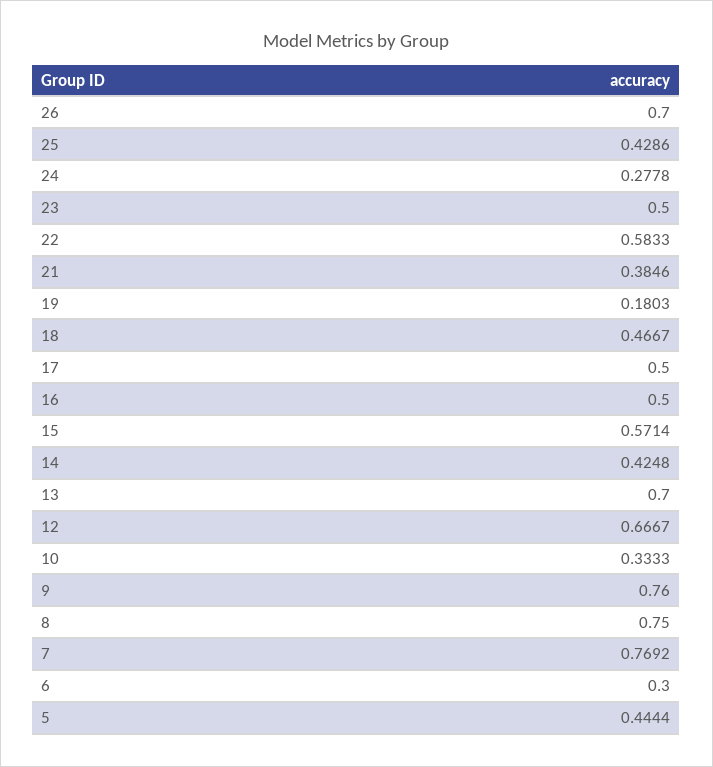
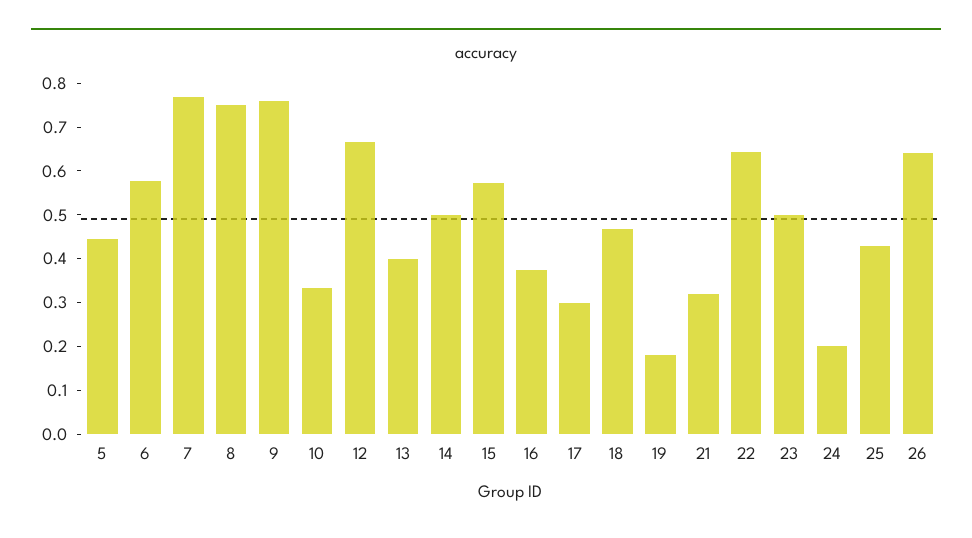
  {
-   "26": 0.7,
+   "26": 0.64,
    "25": 0.4286,
-   "24": 0.2778,
+   "24": 0.2,
    "23": 0.5,
-   "22": 0.5833,
+   "22": 0.64,
-   "21": 0.3846,
+   "21": 0.32,
    "19": 0.1803,
    "18": 0.4667,
-   "17": 0.5,
+   "17": 0.3,
-   "16": 0.5,
+   "16": 0.38,
    "15": 0.5714,
-   "14": 0.4248,
+   "14": 0.5,
-   "13": 0.7,
+   "13": 0.4,
    "12": 0.6667,
    "10": 0.3333,
    "9": 0.76,
    "8": 0.75,
    "7": 0.7692,
-   "6": 0.3,
+   "6": 0.58,
    "5": 0.4444
  }

